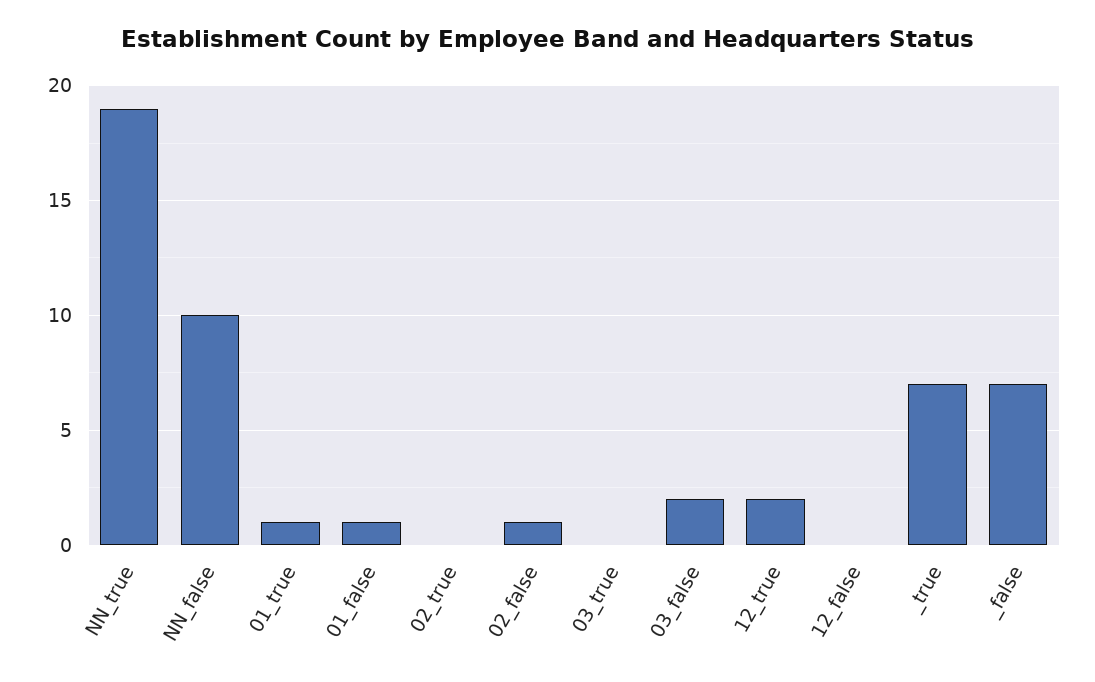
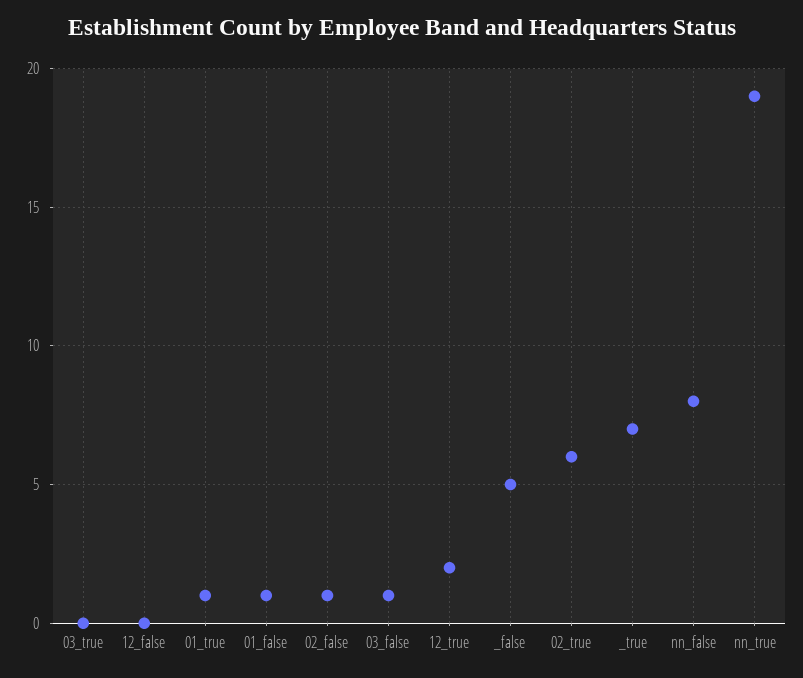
  {
    "NN_true": 19,
-   "NN_false": 10,
+   "NN_false": 8,
    "01_true": 1,
    "01_false": 1,
-   "02_true": 0,
+   "02_true": 6,
    "02_false": 1,
    "03_true": 0,
-   "03_false": 2,
+   "03_false": 1,
    "12_true": 2,
    "12_false": 0,
    "_true": 7,
-   "_false": 7
+   "_false": 5
  }

